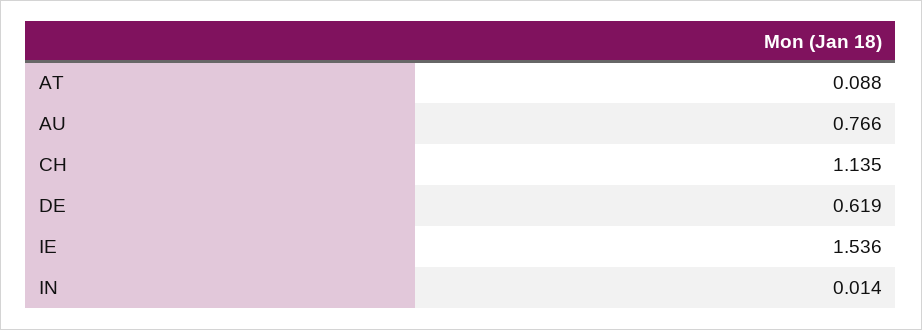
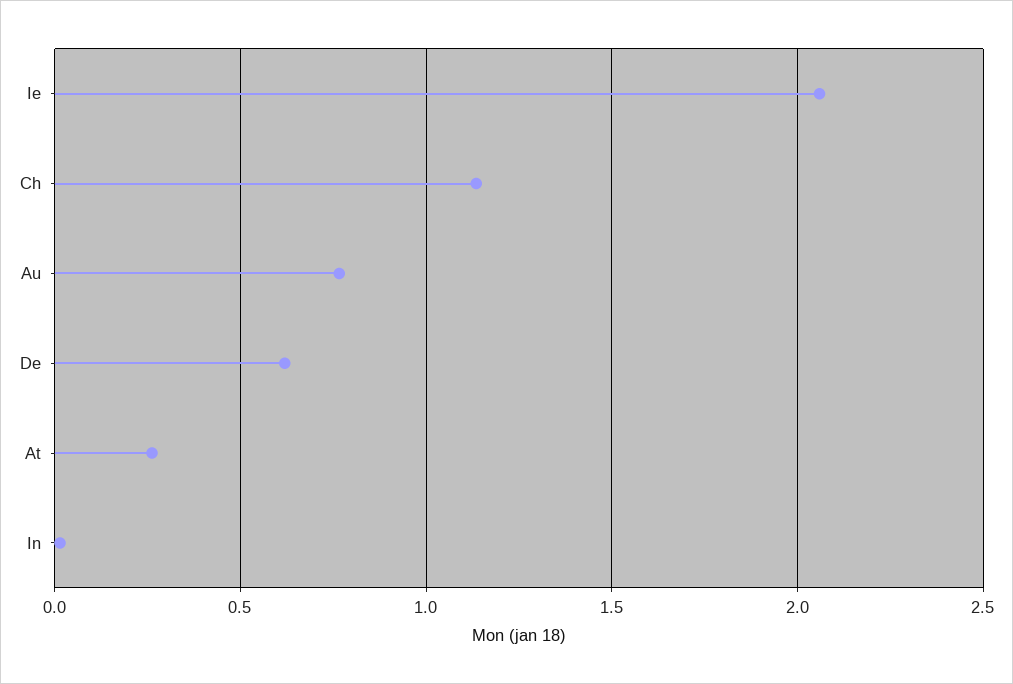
  {
-   "AT": 0.088,
+   "AT": 0.25,
    "AU": 0.766,
    "CH": 1.135,
    "DE": 0.619,
-   "IE": 1.536,
+   "IE": 2.05,
    "IN": 0.014
  }

